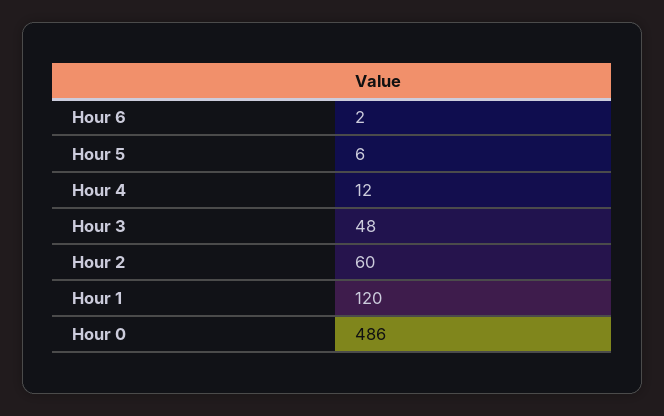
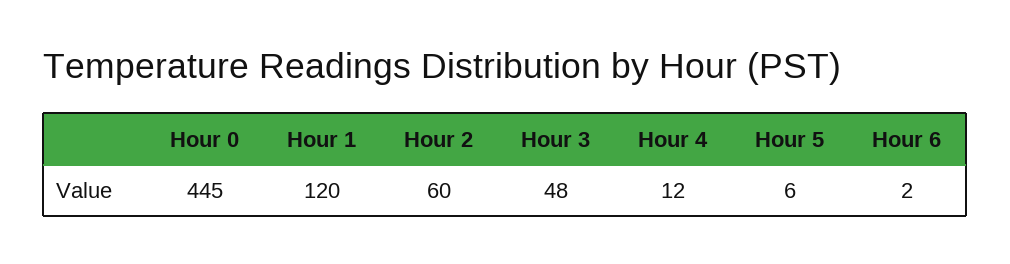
  {
    "Hour 6": 2,
    "Hour 5": 6,
    "Hour 4": 12,
    "Hour 3": 48,
    "Hour 2": 60,
    "Hour 1": 120,
-   "Hour 0": 486
+   "Hour 0": 445
  }

